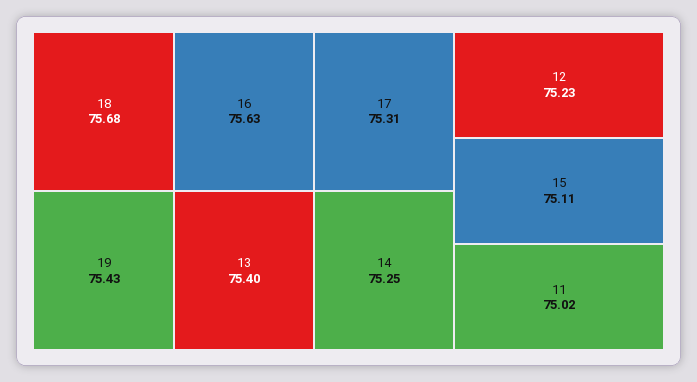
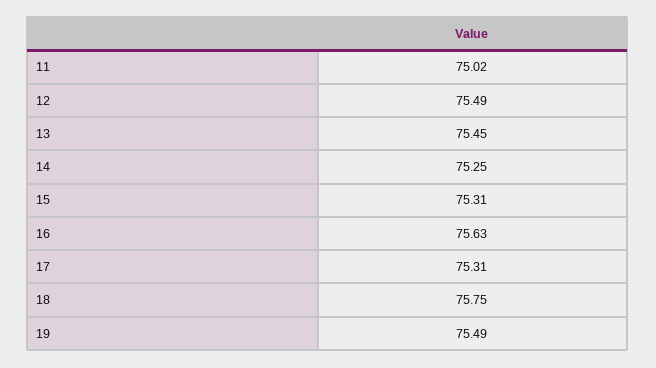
  {
-   "18": 75.68,
+   "18": 75.75,
    "16": 75.63,
-   "19": 75.43,
+   "19": 75.49,
-   "13": 75.4,
+   "13": 75.45,
    "17": 75.31,
    "14": 75.25,
-   "12": 75.23,
+   "12": 75.49,
-   "15": 75.11,
+   "15": 75.31,
    "11": 75.02
  }

